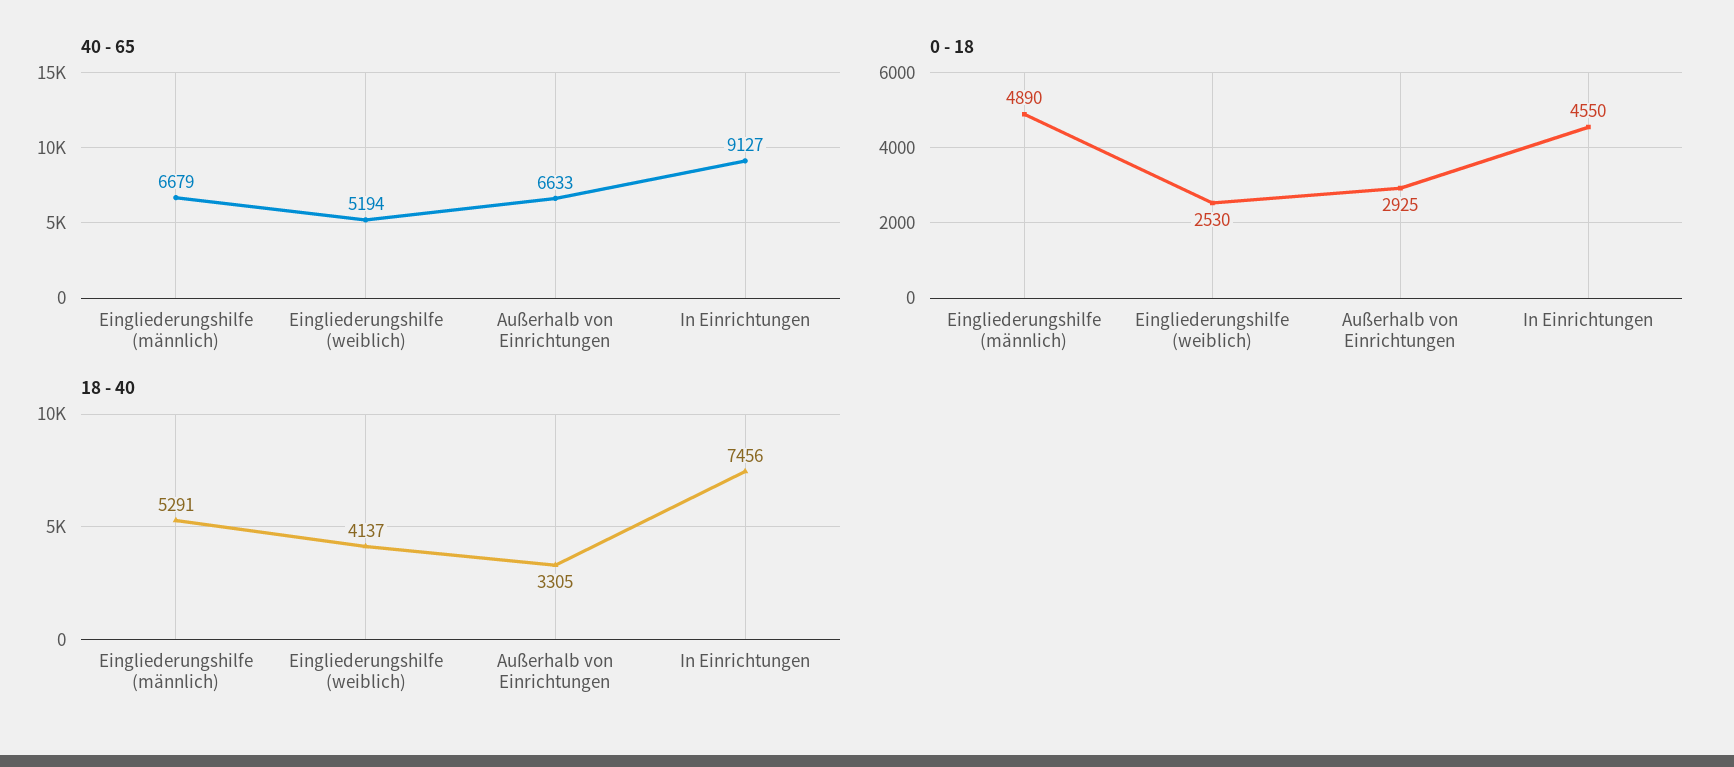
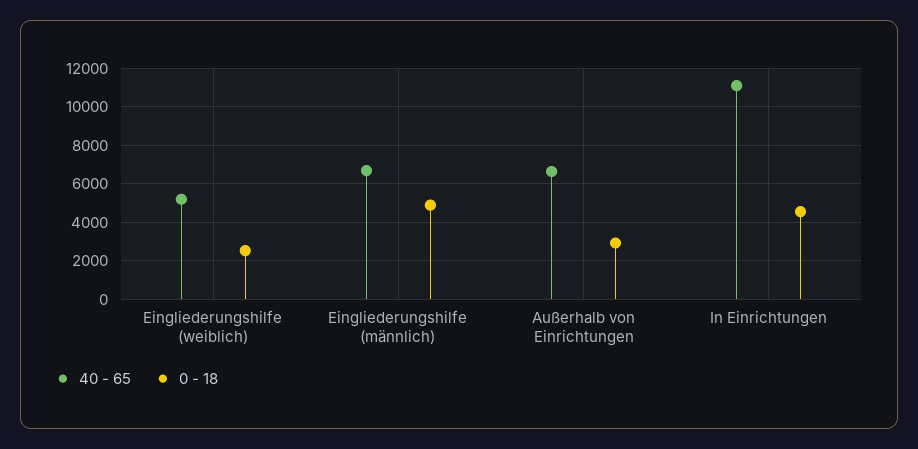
  {
    "40 - 65": {
      "Eingliederungshilfe (männlich)": 6679,
      "Eingliederungshilfe (weiblich)": 5194,
      "Außerhalb von Einrichtungen": 6633,
-     "In Einrichtungen": 9127
+     "In Einrichtungen": 11000
    },
    "0 - 18": {
      "Eingliederungshilfe (männlich)": 4890,
      "Eingliederungshilfe (weiblich)": 2530,
      "Außerhalb von Einrichtungen": 2925,
      "In Einrichtungen": 4550
-   },
+   }
-   "18 - 40": {
-     "Eingliederungshilfe (männlich)": 5291,
-     "Eingliederungshilfe (weiblich)": 4137,
-     "Außerhalb von Einrichtungen": 3305,
-     "In Einrichtungen": 7456
-   }
  }

